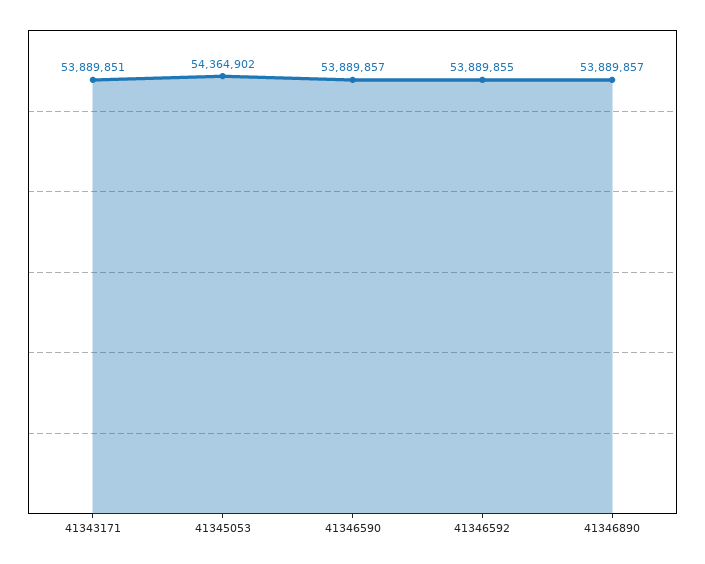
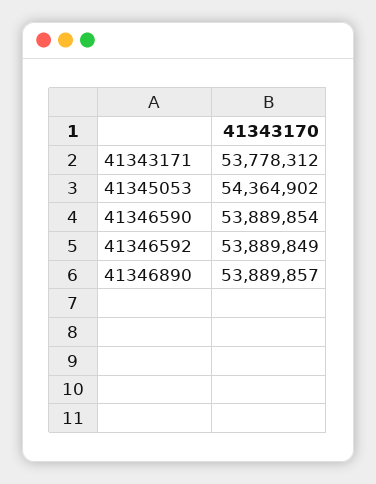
  {
-   "41343171": 53889851,
+   "41343171": 53778312,
    "41345053": 54364902,
-   "41346590": 53889857,
+   "41346590": 53889854,
-   "41346592": 53889855,
+   "41346592": 53889849,
    "41346890": 53889857
  }

